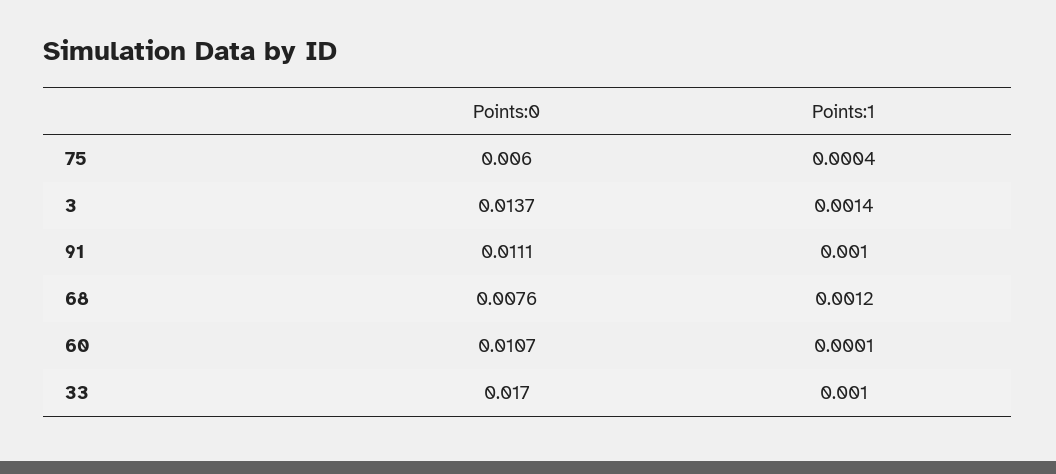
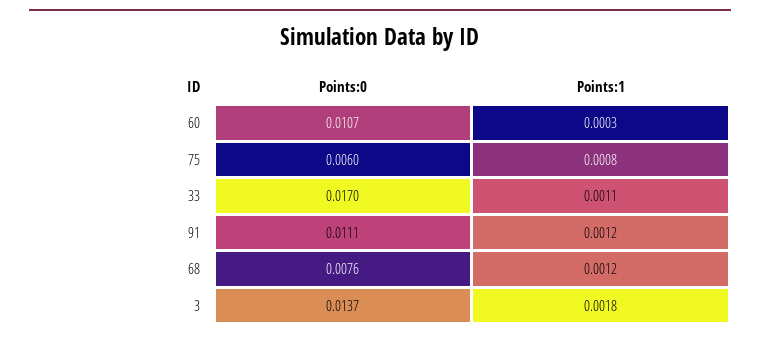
  {
    "Points:0": {
      "75": 0.006,
      "3": 0.0137,
      "91": 0.0111,
      "68": 0.0076,
      "60": 0.0107,
      "33": 0.017
    },
    "Points:1": {
-     "75": 0.0004,
+     "75": 0.0008,
-     "3": 0.0014,
+     "3": 0.0018,
-     "91": 0.001,
+     "91": 0.0012,
      "68": 0.0012,
-     "60": 0.0001,
+     "60": 0.0003,
-     "33": 0.001
+     "33": 0.0011
    }
  }

